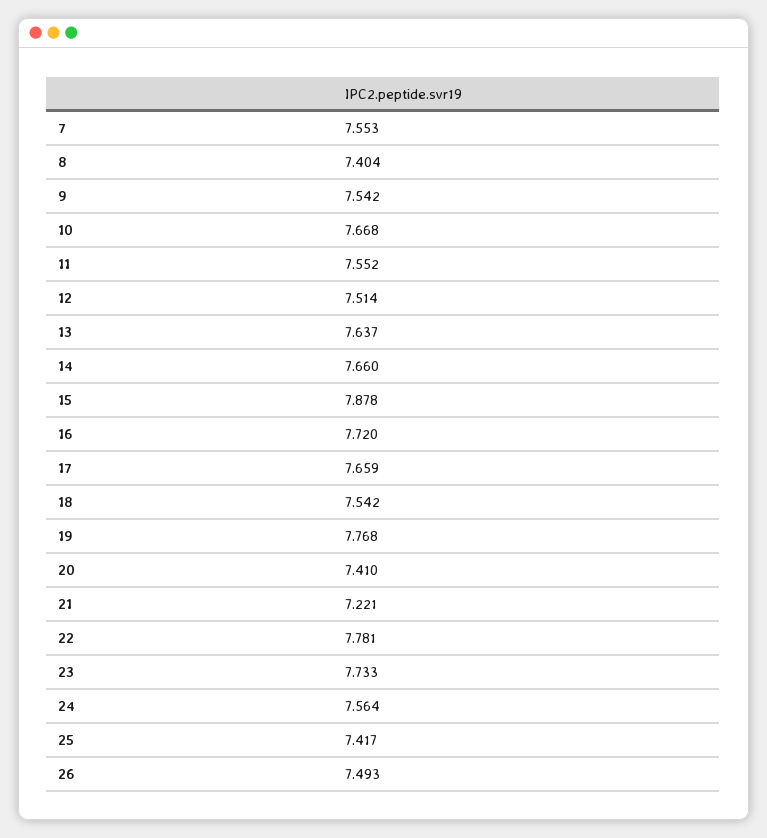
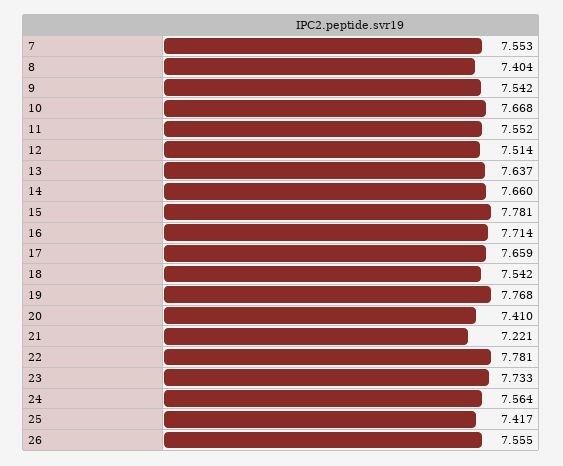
  {
    "7": 7.553,
    "8": 7.404,
    "9": 7.542,
    "10": 7.668,
    "11": 7.552,
    "12": 7.514,
    "13": 7.637,
    "14": 7.66,
-   "15": 7.878,
+   "15": 7.781,
-   "16": 7.72,
+   "16": 7.714,
    "17": 7.659,
    "18": 7.542,
    "19": 7.768,
    "20": 7.41,
    "21": 7.221,
    "22": 7.781,
    "23": 7.733,
    "24": 7.564,
    "25": 7.417,
-   "26": 7.493
+   "26": 7.555
  }

